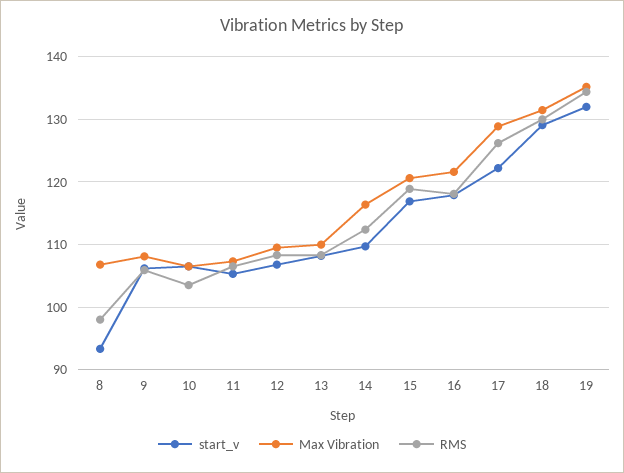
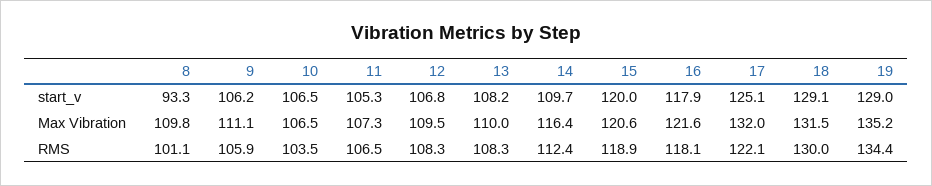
  {
    "start_v": {
      "8": 93.3,
      "9": 106.2,
      "10": 106.5,
      "11": 105.3,
      "12": 106.8,
      "13": 108.2,
      "14": 109.7,
-     "15": 117,
+     "15": 120,
      "16": 117.9,
-     "17": 122,
+     "17": 125.1,
      "18": 129.1,
-     "19": 132
+     "19": 129
    },
    "Max Vibration": {
-     "8": 107,
+     "8": 109.8,
-     "9": 108,
+     "9": 111.1,
      "10": 106.5,
      "11": 107.3,
      "12": 109.5,
      "13": 110,
      "14": 116.4,
      "15": 120.6,
      "16": 121.6,
-     "17": 129,
+     "17": 132,
      "18": 131.5,
      "19": 135.2
    },
    "RMS": {
-     "8": 98,
+     "8": 101.1,
      "9": 105.9,
      "10": 103.5,
      "11": 106.5,
      "12": 108.3,
      "13": 108.3,
      "14": 112.4,
      "15": 118.9,
      "16": 118.1,
-     "17": 126,
+     "17": 122.1,
      "18": 130,
      "19": 134.4
    }
  }

